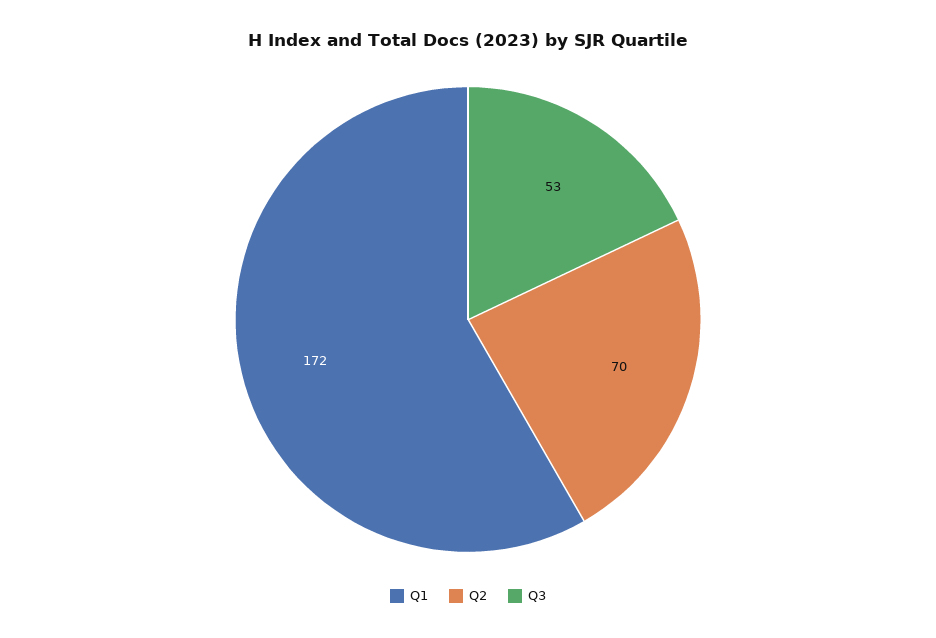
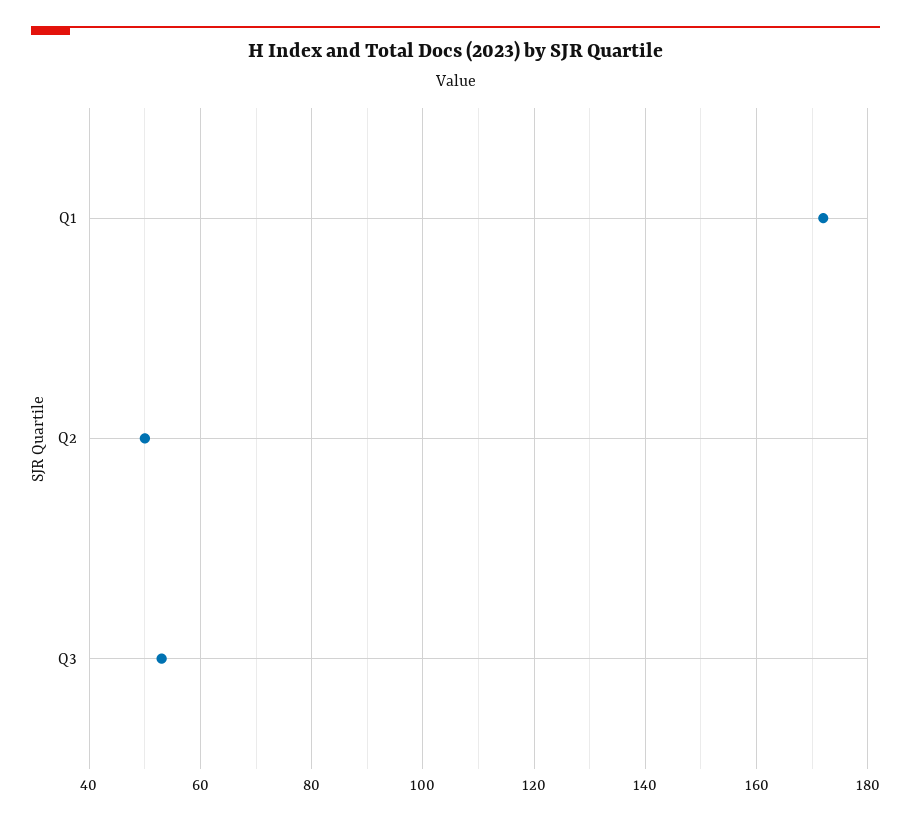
  {
    "Q1": 172,
-   "Q2": 70,
+   "Q2": 50,
    "Q3": 53
  }

